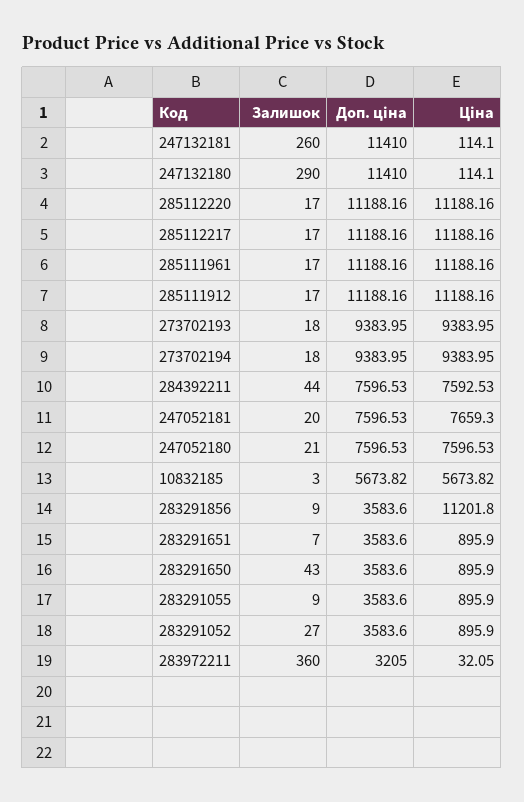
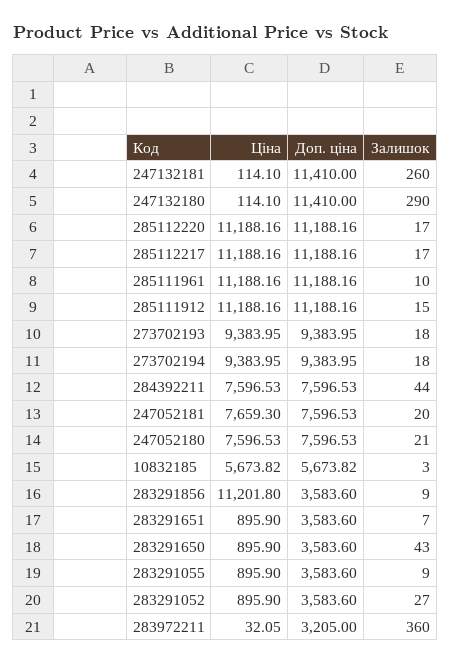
  {
    "Залишок": {
      "247132181": 260,
      "247132180": 290,
      "285112220": 17,
      "285112217": 17,
-     "285111961": 17,
+     "285111961": 10,
-     "285111912": 17,
+     "285111912": 15,
      "273702193": 18,
      "273702194": 18,
      "284392211": 44,
      "247052181": 20,
      "247052180": 21,
      "10832185": 3,
      "283291856": 9,
      "283291651": 7,
      "283291650": 43,
      "283291055": 9,
      "283291052": 27,
      "283972211": 360
    },
    "Доп. ціна": {
      "247132181": 11410,
      "247132180": 11410,
      "285112220": 11188.16,
      "285112217": 11188.16,
      "285111961": 11188.16,
      "285111912": 11188.16,
      "273702193": 9383.95,
      "273702194": 9383.95,
      "284392211": 7596.53,
      "247052181": 7596.53,
      "247052180": 7596.53,
      "10832185": 5673.82,
      "283291856": 3583.6,
      "283291651": 3583.6,
      "283291650": 3583.6,
      "283291055": 3583.6,
      "283291052": 3583.6,
      "283972211": 3205
    },
    "Ціна": {
      "247132181": 114.1,
      "247132180": 114.1,
      "285112220": 11188.16,
      "285112217": 11188.16,
      "285111961": 11188.16,
      "285111912": 11188.16,
      "273702193": 9383.95,
      "273702194": 9383.95,
-     "284392211": 7592.53,
+     "284392211": 7596.53,
      "247052181": 7659.3,
      "247052180": 7596.53,
      "10832185": 5673.82,
      "283291856": 11201.8,
      "283291651": 895.9,
      "283291650": 895.9,
      "283291055": 895.9,
      "283291052": 895.9,
      "283972211": 32.05
    }
  }

